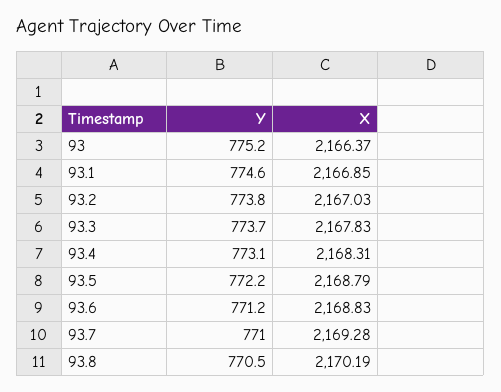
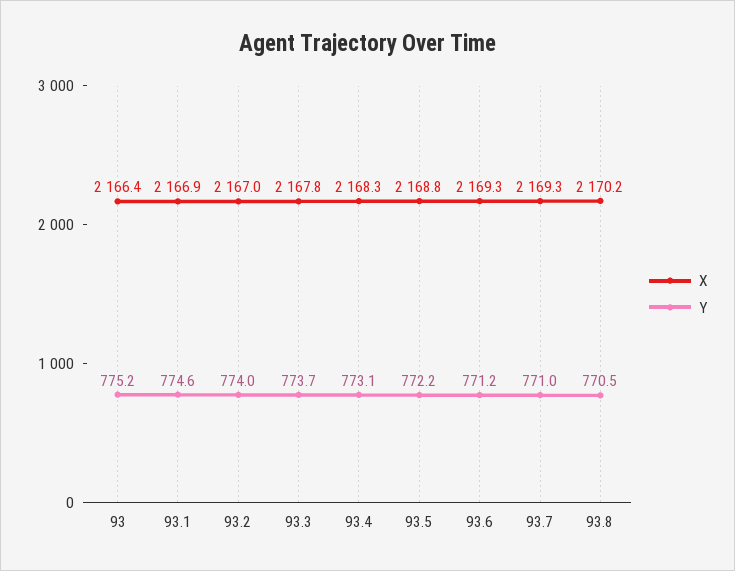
  {
    "Y": {
      "93": 775.2,
      "93.1": 774.6,
-     "93.2": 773.8,
+     "93.2": 774,
      "93.3": 773.7,
      "93.4": 773.1,
      "93.5": 772.2,
      "93.6": 771.2,
      "93.7": 771,
      "93.8": 770.5
    },
    "X": {
      "93": 2166.37,
      "93.1": 2166.85,
      "93.2": 2167.03,
      "93.3": 2167.83,
      "93.4": 2168.31,
      "93.5": 2168.79,
-     "93.6": 2168.83,
+     "93.6": 2169.3,
      "93.7": 2169.28,
      "93.8": 2170.19
    }
  }

